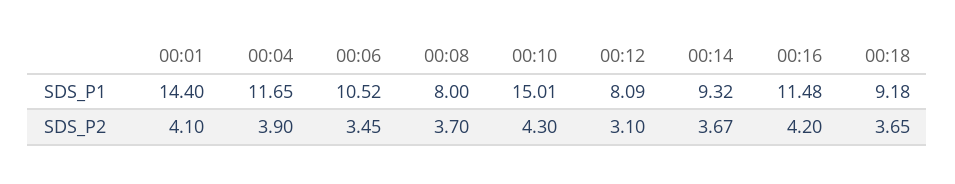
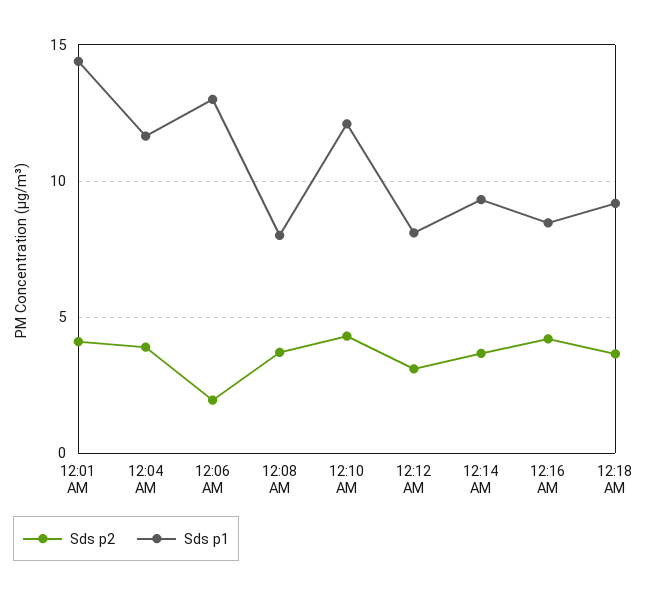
  {
    "SDS_P1": {
      "00:01": 14.4,
      "00:04": 11.65,
-     "00:06": 10.52,
+     "00:06": 13,
      "00:08": 8,
-     "00:10": 15.01,
+     "00:10": 12,
      "00:12": 8.09,
      "00:14": 9.32,
-     "00:16": 11.48,
+     "00:16": 8.5,
      "00:18": 9.18
    },
    "SDS_P2": {
      "00:01": 4.1,
      "00:04": 3.9,
-     "00:06": 3.45,
+     "00:06": 2,
      "00:08": 3.7,
      "00:10": 4.3,
      "00:12": 3.1,
      "00:14": 3.67,
      "00:16": 4.2,
      "00:18": 3.65
    }
  }

